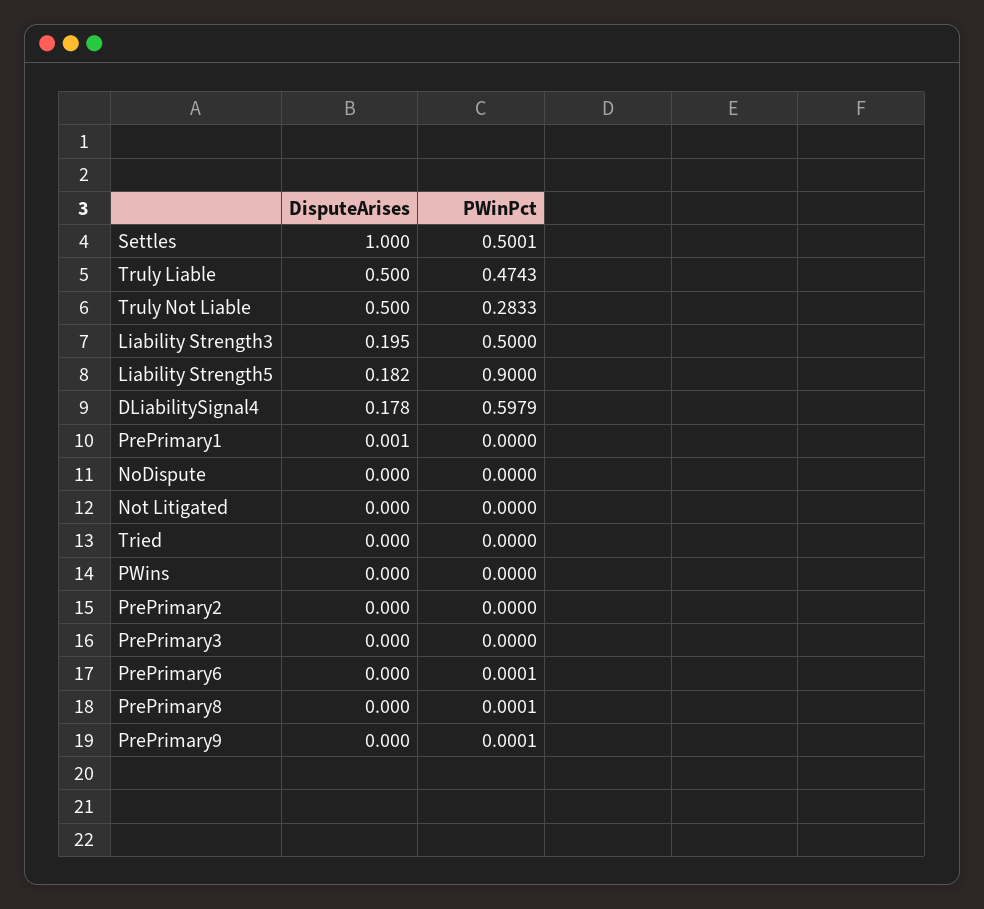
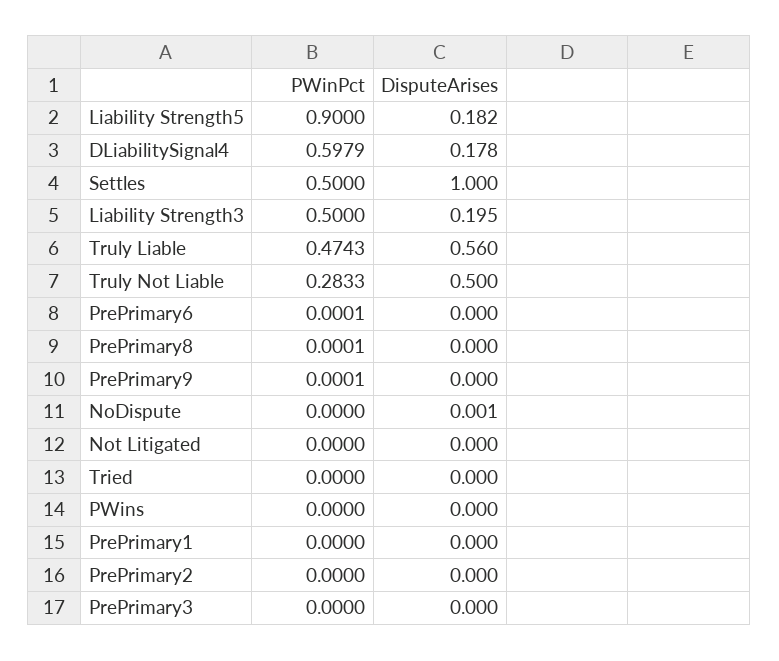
  {
    "DisputeArises": {
      "Settles": 1,
-     "Truly Liable": 0.5,
+     "Truly Liable": 0.56,
      "Truly Not Liable": 0.5,
      "Liability Strength3": 0.195,
      "Liability Strength5": 0.182,
      "DLiabilitySignal4": 0.178,
-     "PrePrimary1": 0.001,
+     "PrePrimary1": 0,
-     "NoDispute": 0,
+     "NoDispute": 0.001,
      "Not Litigated": 0,
      "Tried": 0,
      "PWins": 0,
      "PrePrimary2": 0,
      "PrePrimary3": 0,
      "PrePrimary6": 0,
      "PrePrimary8": 0,
      "PrePrimary9": 0
    },
    "PWinPct": {
-     "Settles": 0.5001,
+     "Settles": 0.5,
      "Truly Liable": 0.4743,
      "Truly Not Liable": 0.2833,
      "Liability Strength3": 0.5,
      "Liability Strength5": 0.9,
      "DLiabilitySignal4": 0.5979,
      "PrePrimary1": 0,
      "NoDispute": 0,
      "Not Litigated": 0,
      "Tried": 0,
      "PWins": 0,
      "PrePrimary2": 0,
      "PrePrimary3": 0,
      "PrePrimary6": 0.0001,
      "PrePrimary8": 0.0001,
      "PrePrimary9": 0.0001
    }
  }

